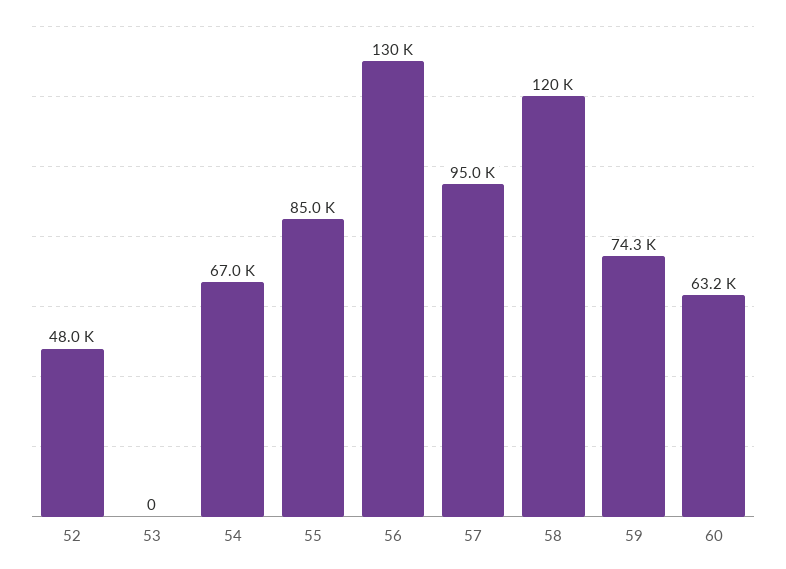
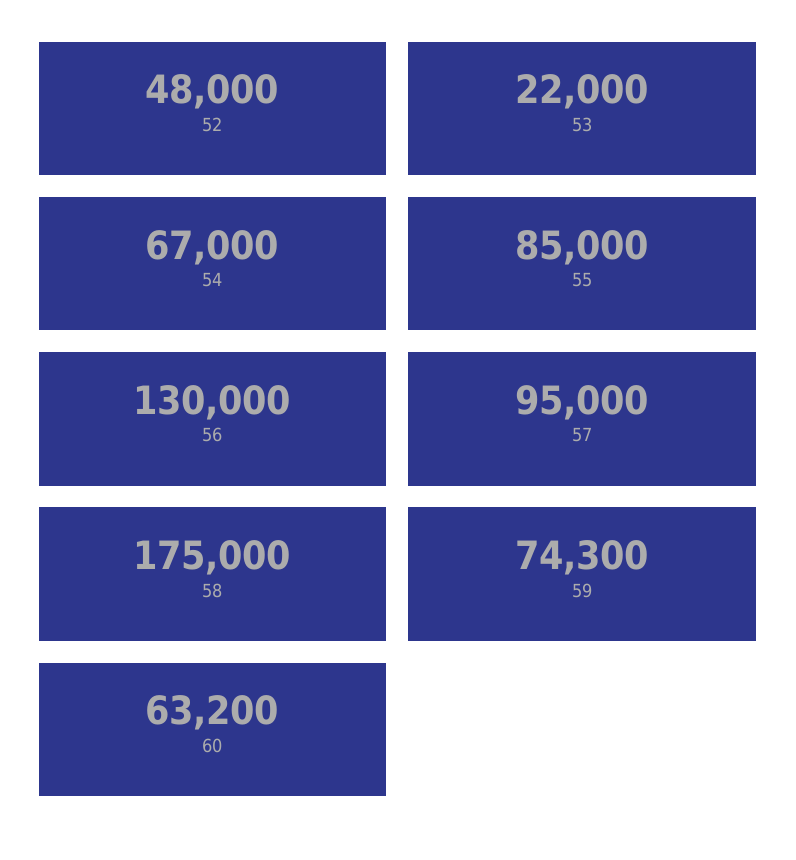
  {
    "52": 48000,
-   "53": 0,
+   "53": 22000,
    "54": 67000,
    "55": 85000,
    "56": 130000,
    "57": 95000,
-   "58": 120000,
+   "58": 175000,
    "59": 74300,
    "60": 63200
  }

